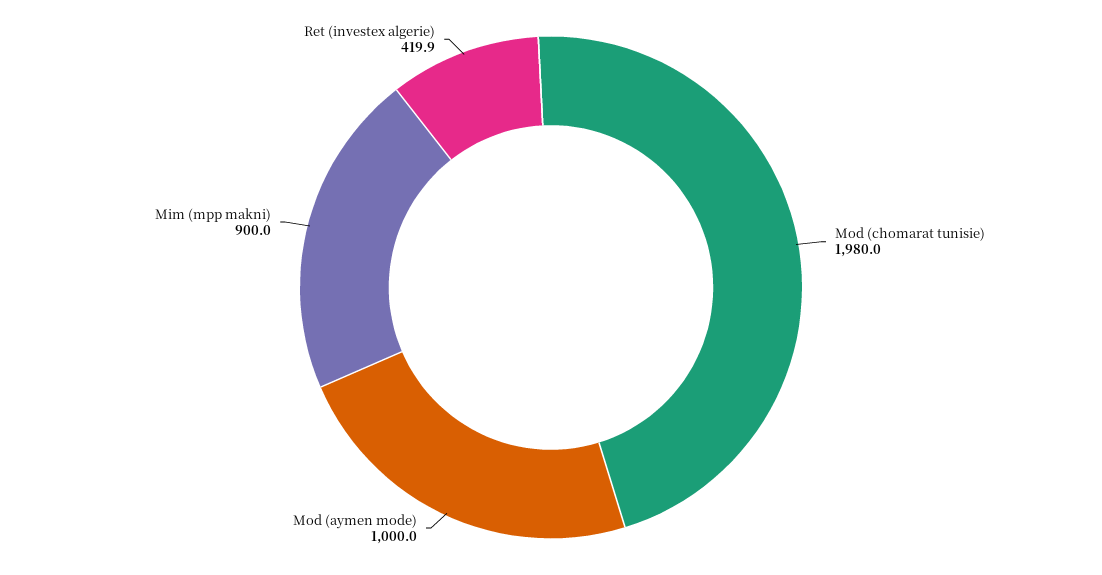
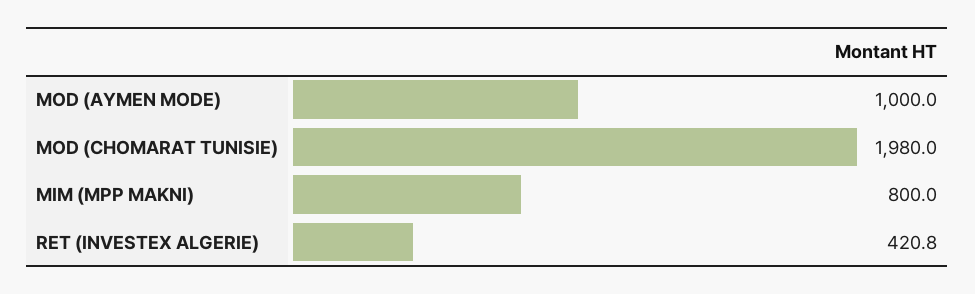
  {
    "Mod (chomarat tunisie)": 1980,
    "Mod (aymen mode)": 1000,
-   "Mim (mpp makni)": 900,
+   "Mim (mpp makni)": 800,
-   "Ret (investex algerie)": 419.9
+   "Ret (investex algerie)": 420.8
  }

